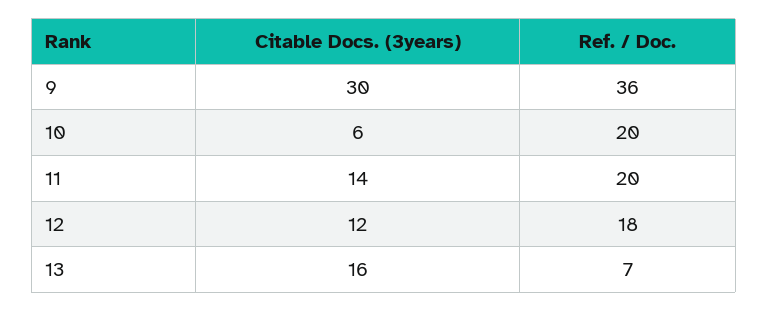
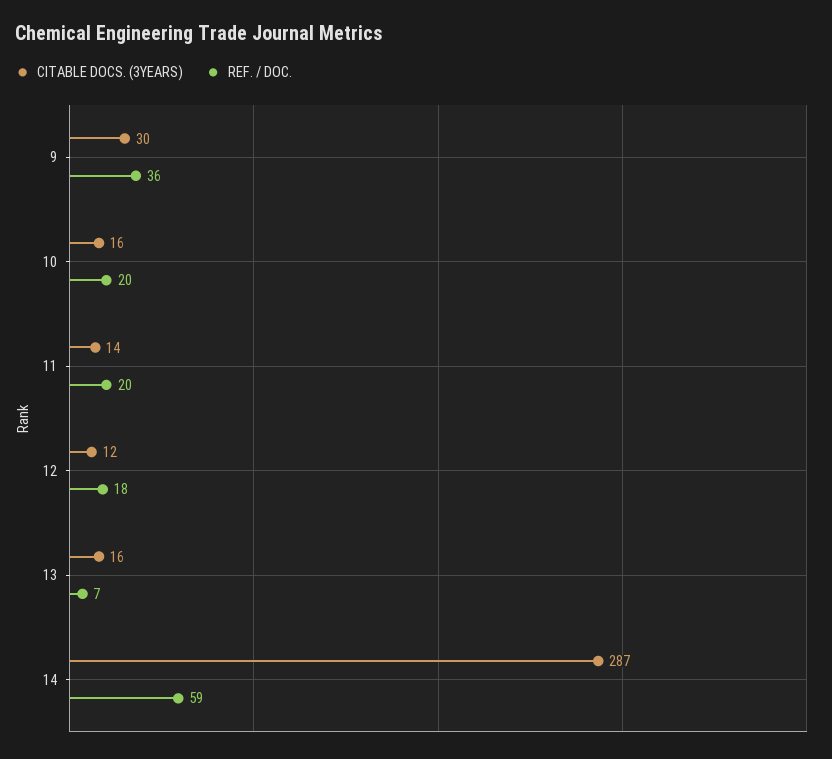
  {
    "Citable Docs. (3years)": {
      "9": 30,
-     "10": 6,
+     "10": 16,
      "11": 14,
      "12": 12,
-     "13": 16
+     "13": 16,
+     "14": 287
    },
    "Ref. / Doc.": {
      "9": 36,
      "10": 20,
      "11": 20,
      "12": 18,
-     "13": 7
+     "13": 7,
+     "14": 59
    }
  }

